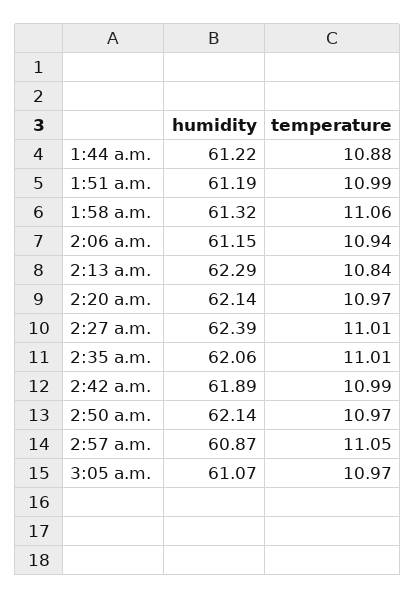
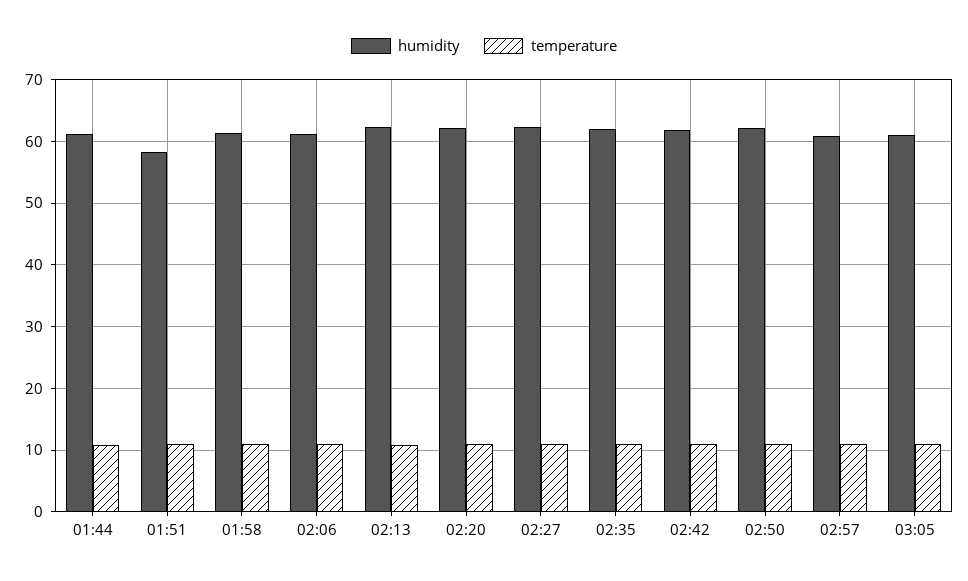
  {
    "humidity": {
      "1:44 a.m.": 61.22,
-     "1:51 a.m.": 61.19,
+     "1:51 a.m.": 58,
      "1:58 a.m.": 61.32,
      "2:06 a.m.": 61.15,
      "2:13 a.m.": 62.29,
      "2:20 a.m.": 62.14,
      "2:27 a.m.": 62.39,
      "2:35 a.m.": 62.06,
      "2:42 a.m.": 61.89,
      "2:50 a.m.": 62.14,
      "2:57 a.m.": 60.87,
      "3:05 a.m.": 61.07
    },
    "temperature": {
      "1:44 a.m.": 10.88,
      "1:51 a.m.": 10.99,
      "1:58 a.m.": 11.06,
      "2:06 a.m.": 10.94,
      "2:13 a.m.": 10.84,
      "2:20 a.m.": 10.97,
      "2:27 a.m.": 11.01,
      "2:35 a.m.": 11.01,
      "2:42 a.m.": 10.99,
      "2:50 a.m.": 10.97,
      "2:57 a.m.": 11.05,
      "3:05 a.m.": 10.97
    }
  }

